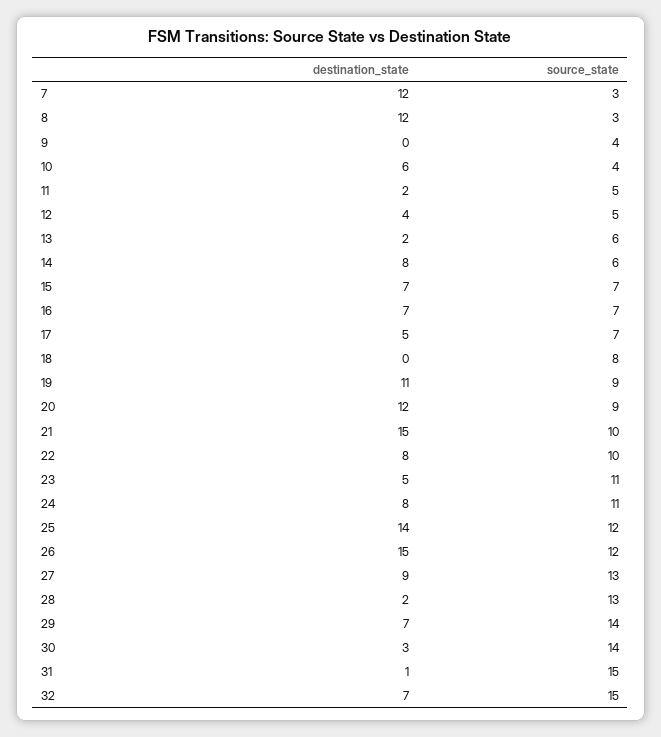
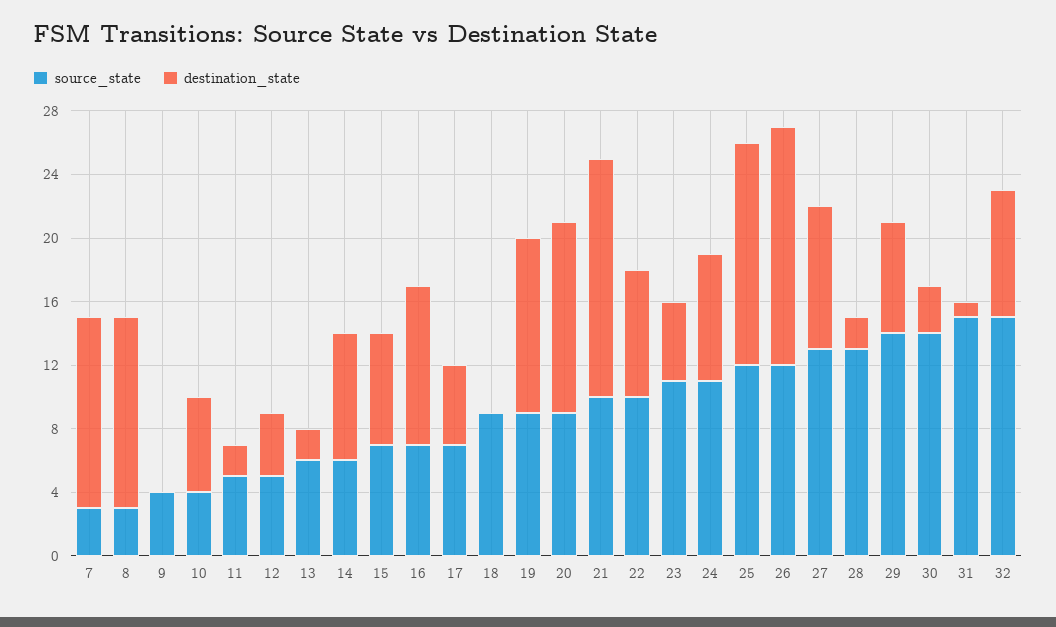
  {
    "destination_state": {
      "7": 12,
      "8": 12,
      "9": 0,
      "10": 6,
      "11": 2,
      "12": 4,
      "13": 2,
      "14": 8,
      "15": 7,
-     "16": 7,
+     "16": 10,
      "17": 5,
      "18": 0,
      "19": 11,
      "20": 12,
      "21": 15,
      "22": 8,
      "23": 5,
      "24": 8,
      "25": 14,
      "26": 15,
      "27": 9,
      "28": 2,
      "29": 7,
      "30": 3,
      "31": 1,
-     "32": 7
+     "32": 8
    },
    "source_state": {
      "7": 3,
      "8": 3,
      "9": 4,
      "10": 4,
      "11": 5,
      "12": 5,
      "13": 6,
      "14": 6,
      "15": 7,
      "16": 7,
      "17": 7,
-     "18": 8,
+     "18": 9,
      "19": 9,
      "20": 9,
      "21": 10,
      "22": 10,
      "23": 11,
      "24": 11,
      "25": 12,
      "26": 12,
      "27": 13,
      "28": 13,
      "29": 14,
      "30": 14,
      "31": 15,
      "32": 15
    }
  }

